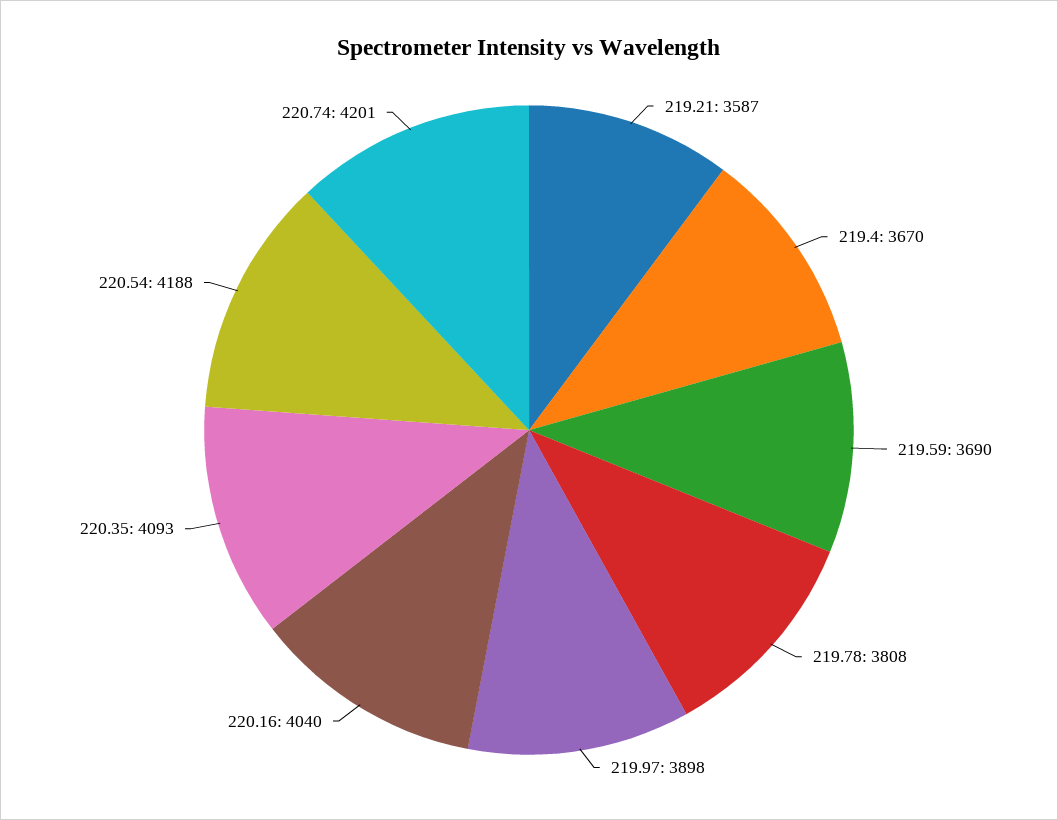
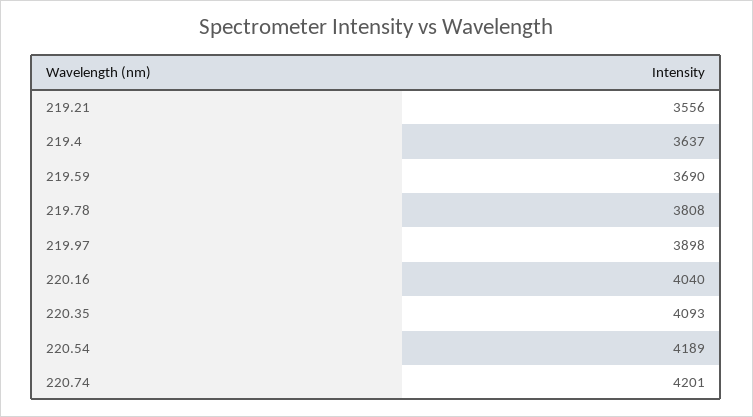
  {
-   "219.21": 3587,
+   "219.21": 3556,
-   "219.4": 3670,
+   "219.4": 3637,
    "219.59": 3690,
    "219.78": 3808,
    "219.97": 3898,
    "220.16": 4040,
    "220.35": 4093,
-   "220.54": 4188,
+   "220.54": 4189,
    "220.74": 4201
  }

